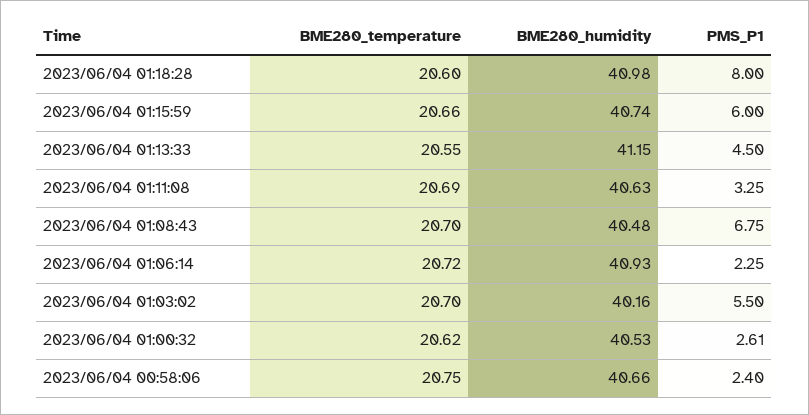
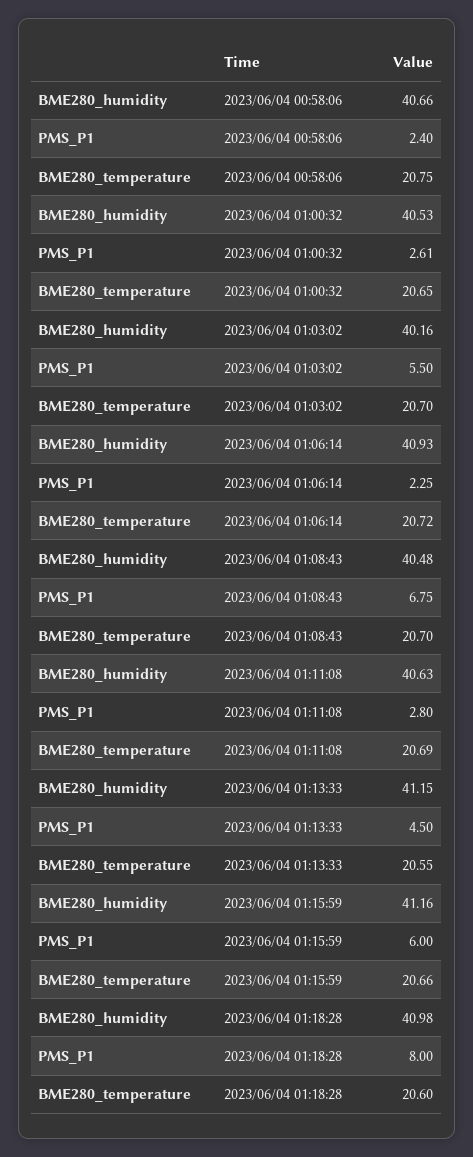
  {
    "BME280_temperature": {
      "2023/06/04 01:18:28": 20.6,
      "2023/06/04 01:15:59": 20.66,
      "2023/06/04 01:13:33": 20.55,
      "2023/06/04 01:11:08": 20.69,
      "2023/06/04 01:08:43": 20.7,
      "2023/06/04 01:06:14": 20.72,
      "2023/06/04 01:03:02": 20.7,
-     "2023/06/04 01:00:32": 20.62,
+     "2023/06/04 01:00:32": 20.65,
      "2023/06/04 00:58:06": 20.75
    },
    "BME280_humidity": {
      "2023/06/04 01:18:28": 40.98,
-     "2023/06/04 01:15:59": 40.74,
+     "2023/06/04 01:15:59": 41.16,
      "2023/06/04 01:13:33": 41.15,
      "2023/06/04 01:11:08": 40.63,
      "2023/06/04 01:08:43": 40.48,
      "2023/06/04 01:06:14": 40.93,
      "2023/06/04 01:03:02": 40.16,
      "2023/06/04 01:00:32": 40.53,
      "2023/06/04 00:58:06": 40.66
    },
    "PMS_P1": {
      "2023/06/04 01:18:28": 8,
      "2023/06/04 01:15:59": 6,
      "2023/06/04 01:13:33": 4.5,
-     "2023/06/04 01:11:08": 3.25,
+     "2023/06/04 01:11:08": 2.8,
      "2023/06/04 01:08:43": 6.75,
      "2023/06/04 01:06:14": 2.25,
      "2023/06/04 01:03:02": 5.5,
      "2023/06/04 01:00:32": 2.61,
      "2023/06/04 00:58:06": 2.4
    }
  }

